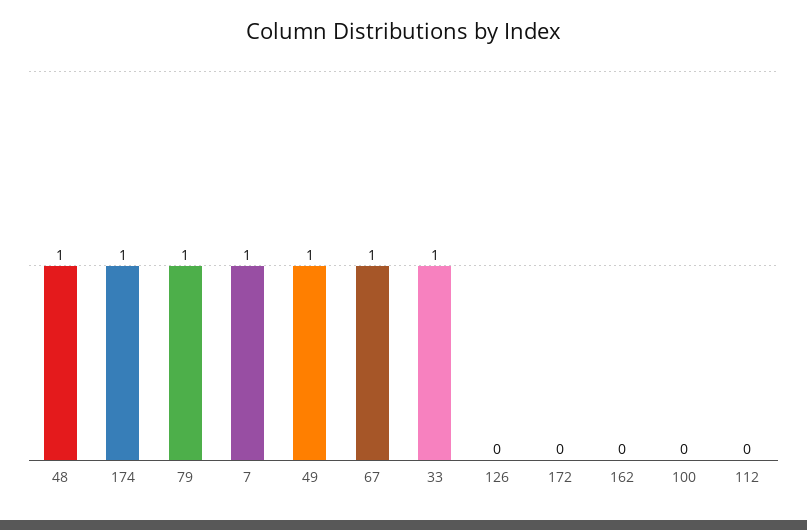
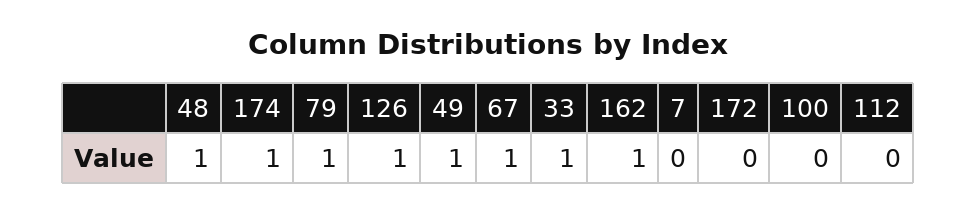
  {
    "48": 1,
    "174": 1,
    "79": 1,
-   "7": 1,
+   "7": 0,
    "49": 1,
    "67": 1,
    "33": 1,
-   "126": 0,
+   "126": 1,
    "172": 0,
-   "162": 0,
+   "162": 1,
    "100": 0,
    "112": 0
  }

